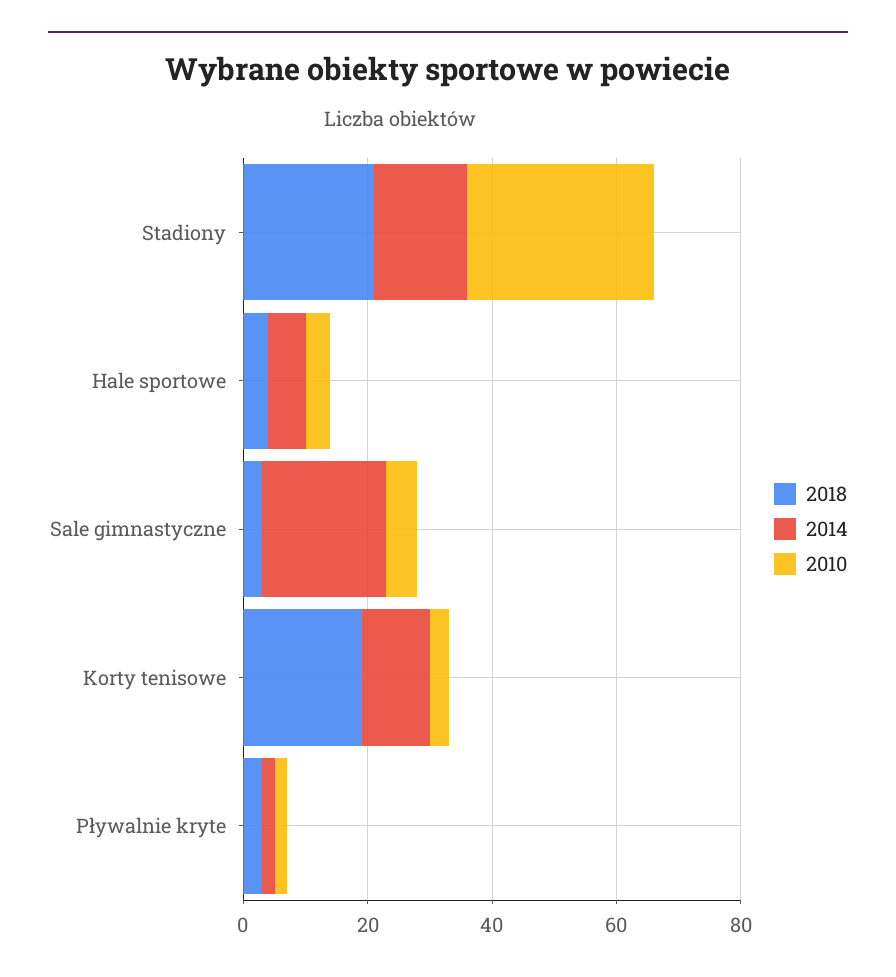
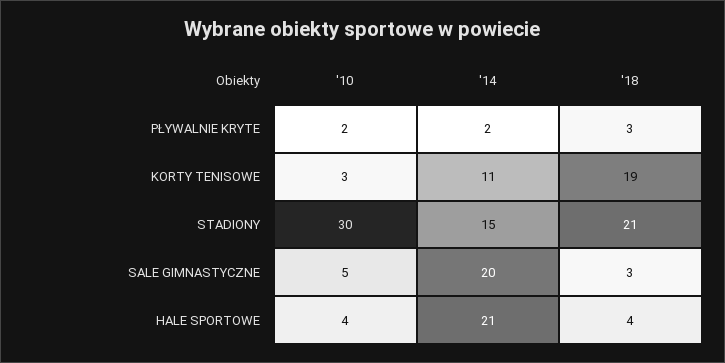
  {
    "2018": {
      "Stadiony": 21,
      "Hale sportowe": 4,
      "Sale gimnastyczne": 3,
      "Korty tenisowe": 19,
      "Pływalnie kryte": 3
    },
    "2014": {
      "Stadiony": 15,
-     "Hale sportowe": 5,
+     "Hale sportowe": 21,
      "Sale gimnastyczne": 20,
      "Korty tenisowe": 11,
      "Pływalnie kryte": 2
    },
    "2010": {
      "Stadiony": 30,
      "Hale sportowe": 4,
      "Sale gimnastyczne": 5,
      "Korty tenisowe": 3,
      "Pływalnie kryte": 2
    }
  }

